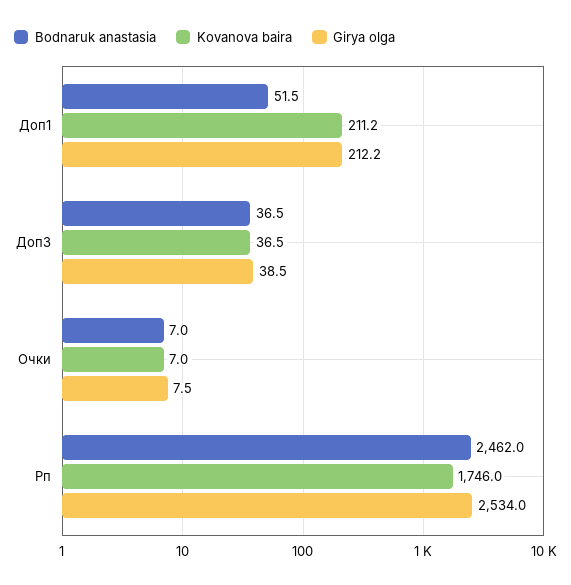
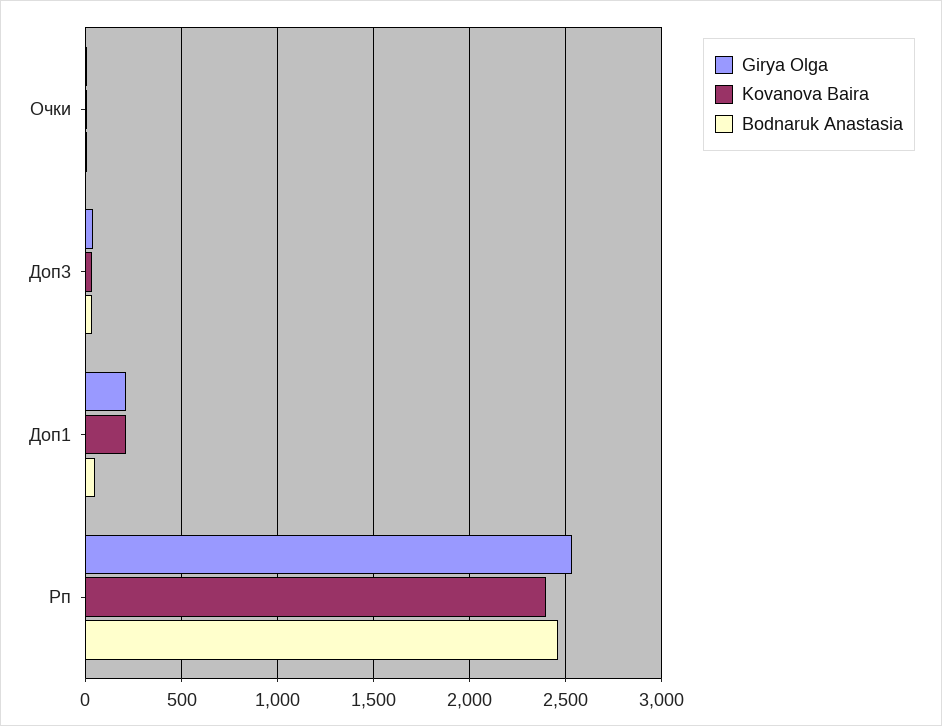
  {
    "Bodnaruk anastasia": {
      "Доп1": 51.5,
      "Доп3": 36.5,
      "Очки": 7,
      "Рп": 2462
    },
    "Kovanova baira": {
      "Доп1": 211.2,
      "Доп3": 36.5,
      "Очки": 7,
-     "Рп": 1746
+     "Рп": 2400
    },
    "Girya olga": {
      "Доп1": 212.2,
      "Доп3": 38.5,
      "Очки": 7.5,
      "Рп": 2534
    }
  }

